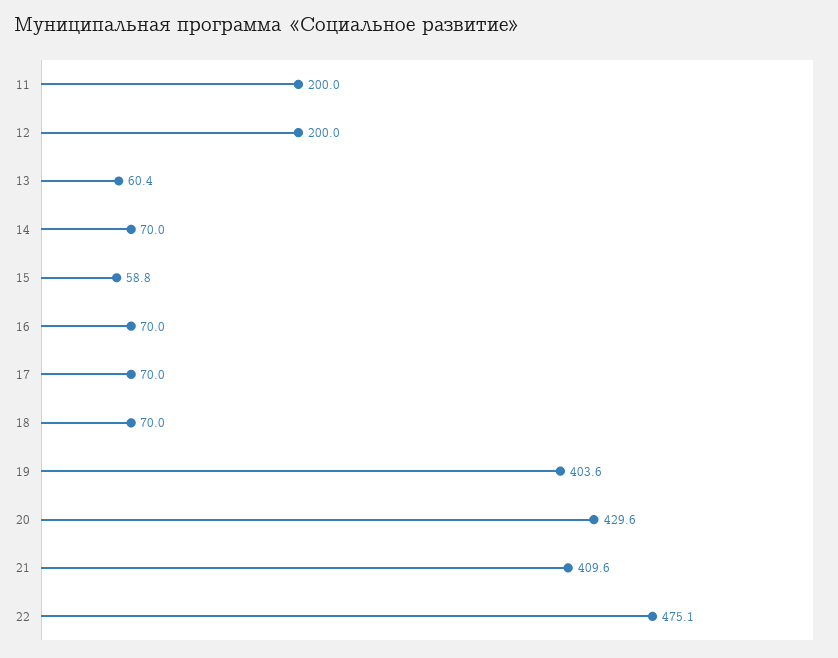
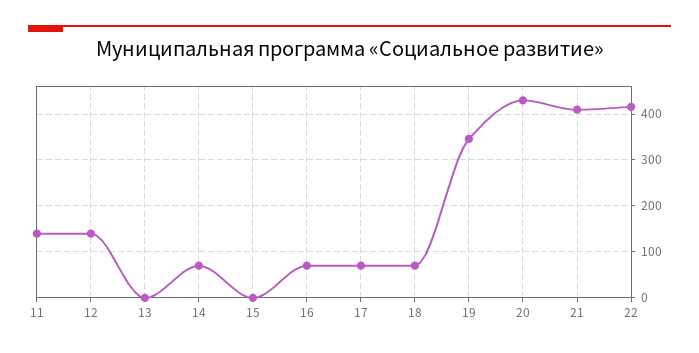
  {
-   "11": 200,
+   "11": 140,
-   "12": 200,
+   "12": 140,
-   "13": 60.4,
+   "13": 0,
    "14": 70,
-   "15": 58.8,
+   "15": 0,
    "16": 70,
    "17": 70,
    "18": 70,
-   "19": 403.6,
+   "19": 340,
    "20": 429.6,
    "21": 409.6,
-   "22": 475.1
+   "22": 420
  }

